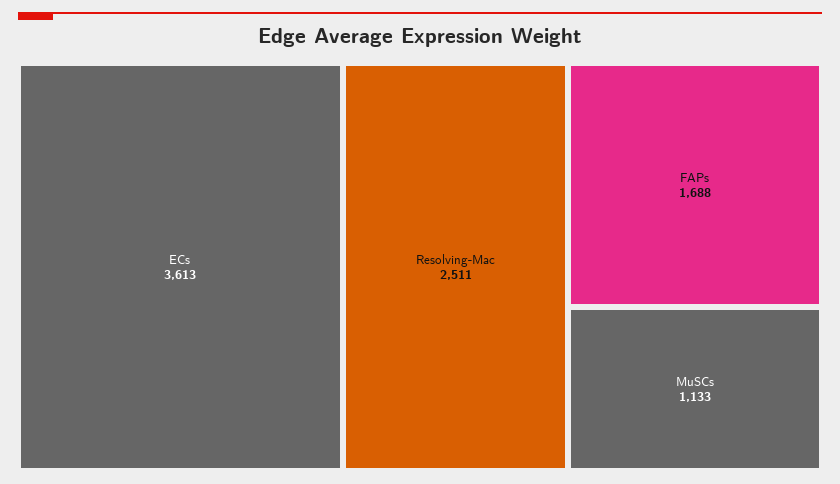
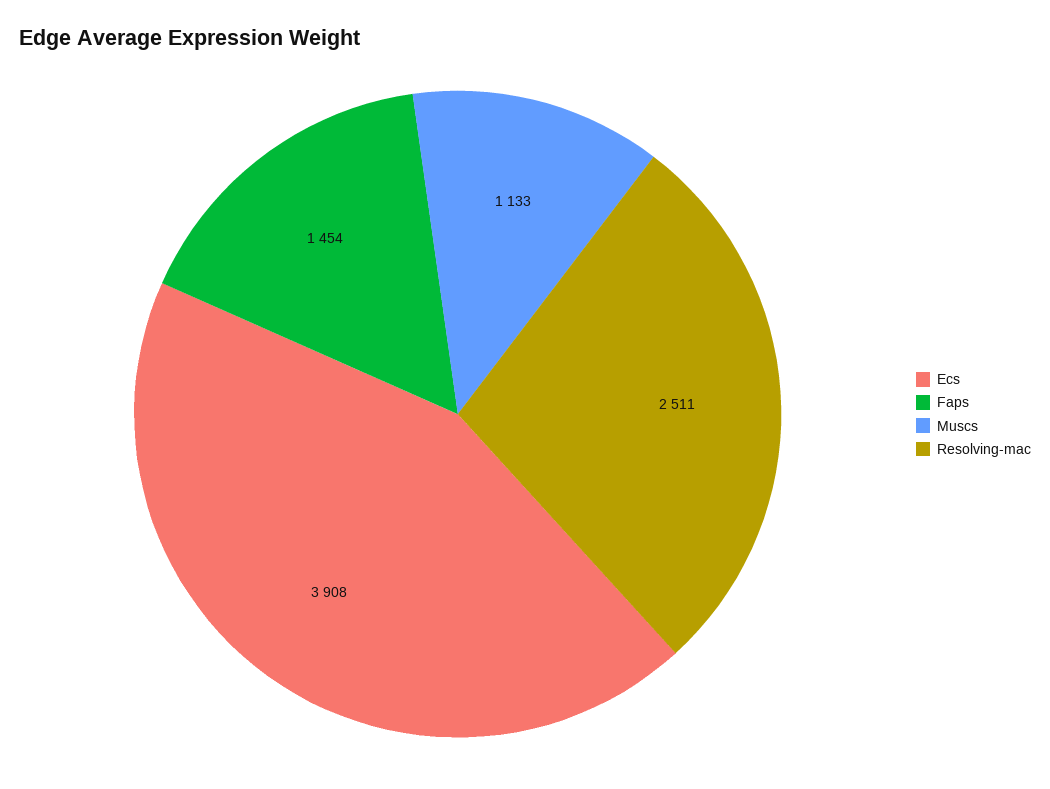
  {
-   "ECs": 3613,
+   "ECs": 3908,
    "Resolving-Mac": 2511,
-   "FAPs": 1688,
+   "FAPs": 1454,
    "MuSCs": 1133
  }

